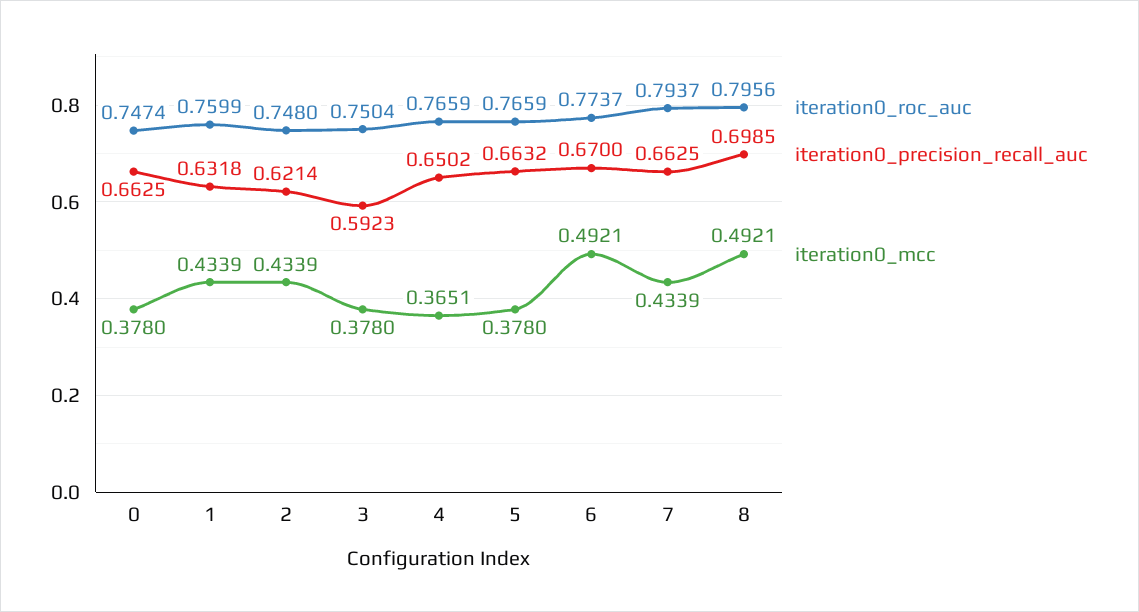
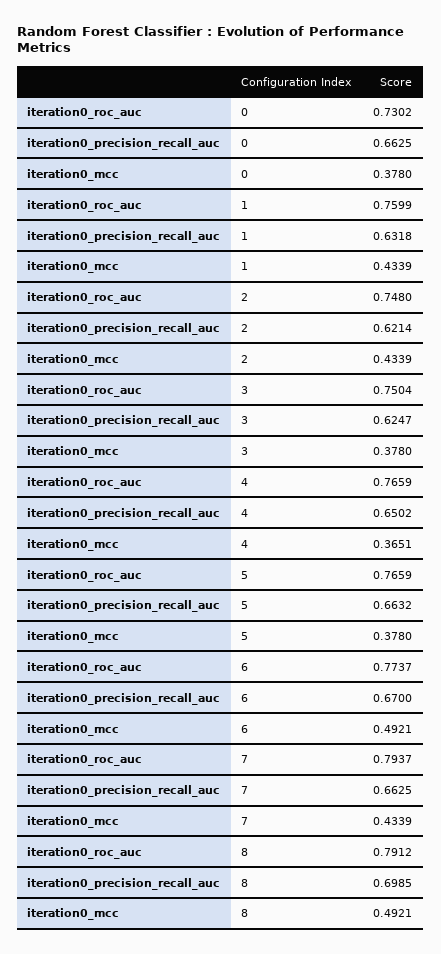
  {
    "iteration0_roc_auc": {
-     "0": 0.7474,
+     "0": 0.7302,
      "1": 0.7599,
      "2": 0.748,
      "3": 0.7504,
      "4": 0.7659,
      "5": 0.7659,
      "6": 0.7737,
      "7": 0.7937,
-     "8": 0.7956
+     "8": 0.7912
    },
    "iteration0_precision_recall_auc": {
      "0": 0.6625,
      "1": 0.6318,
      "2": 0.6214,
-     "3": 0.5923,
+     "3": 0.6247,
      "4": 0.6502,
      "5": 0.6632,
      "6": 0.67,
      "7": 0.6625,
      "8": 0.6985
    },
    "iteration0_mcc": {
      "0": 0.378,
      "1": 0.4339,
      "2": 0.4339,
      "3": 0.378,
      "4": 0.3651,
      "5": 0.378,
      "6": 0.4921,
      "7": 0.4339,
      "8": 0.4921
    }
  }

